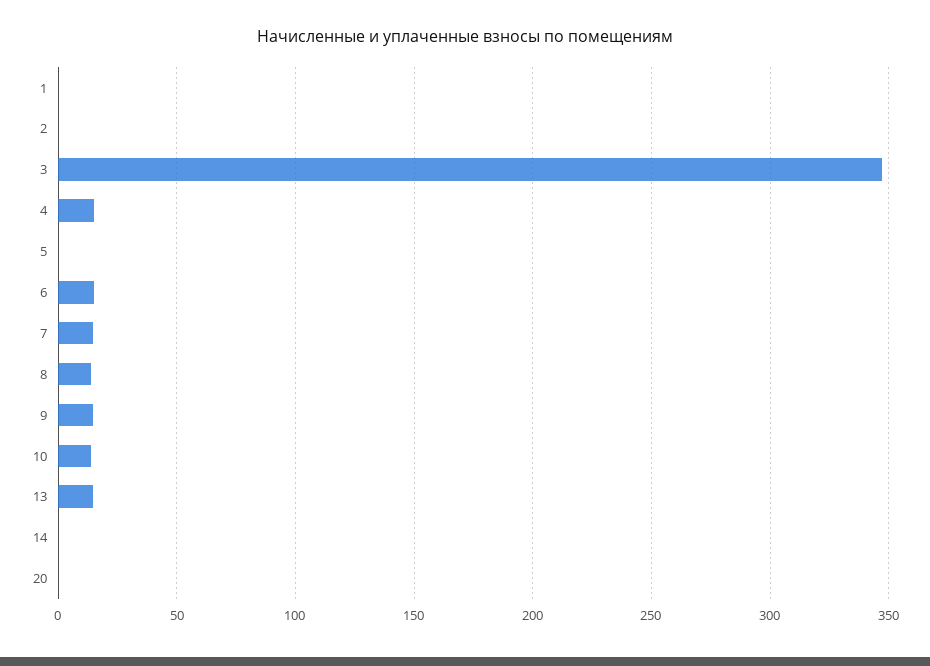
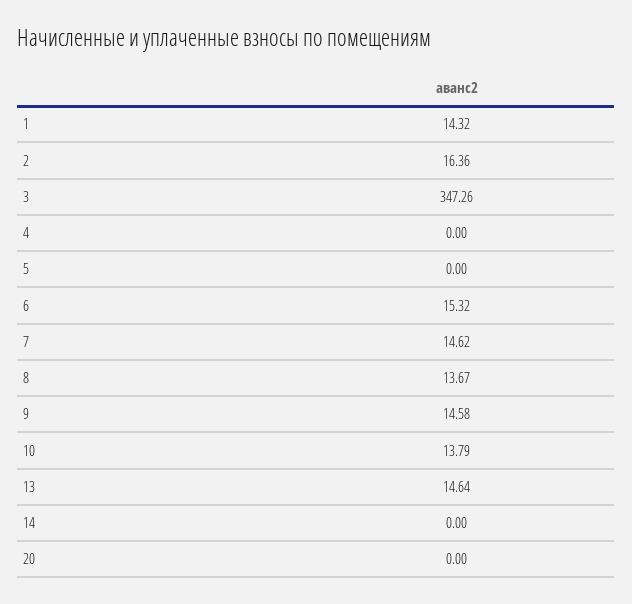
  {
-   "1": 0,
+   "1": 14.32,
-   "2": 0,
+   "2": 16.36,
    "3": 347.26,
-   "4": 15,
+   "4": 0,
    "5": 0,
    "6": 15.32,
    "7": 14.62,
    "8": 13.67,
    "9": 14.58,
    "10": 13.79,
    "13": 14.64,
    "14": 0,
    "20": 0
  }

